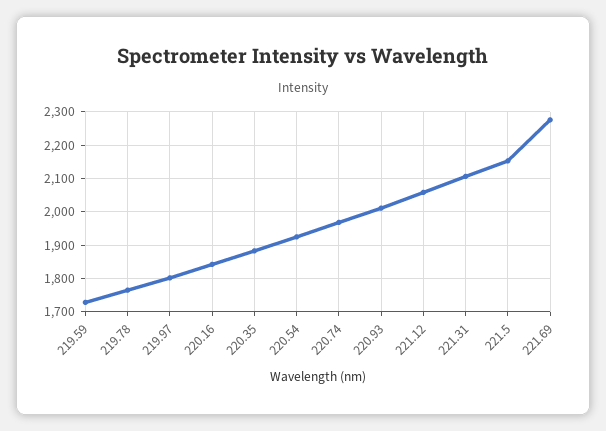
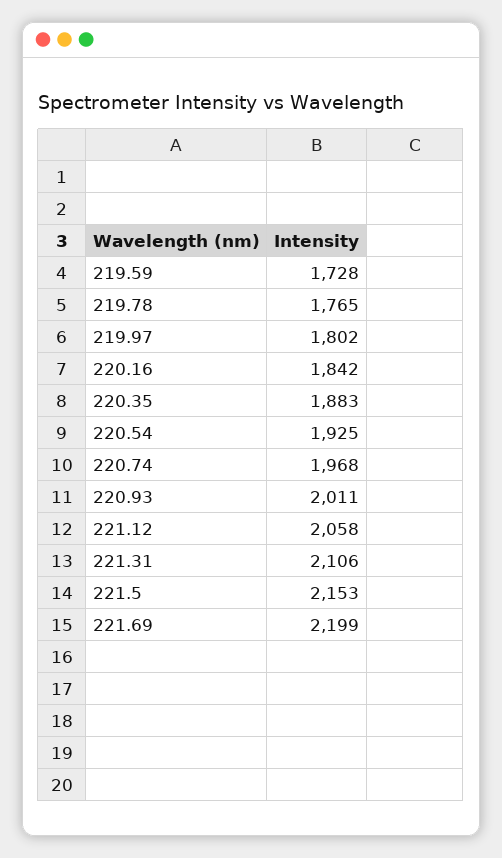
  {
    "219.59": 1728,
    "219.78": 1765,
    "219.97": 1802,
    "220.16": 1842,
    "220.35": 1883,
    "220.54": 1925,
    "220.74": 1968,
    "220.93": 2011,
    "221.12": 2058,
    "221.31": 2106,
    "221.5": 2153,
-   "221.69": 2280
+   "221.69": 2199
  }

